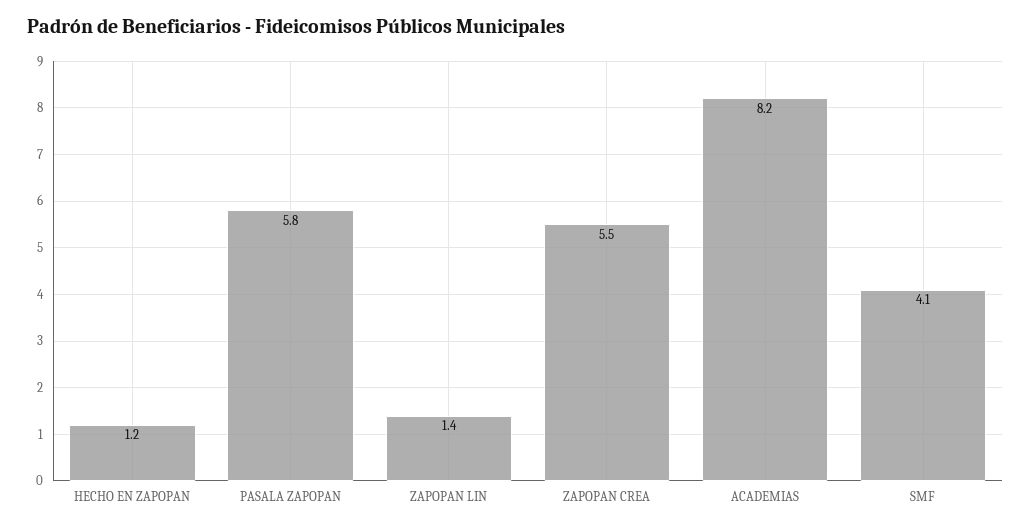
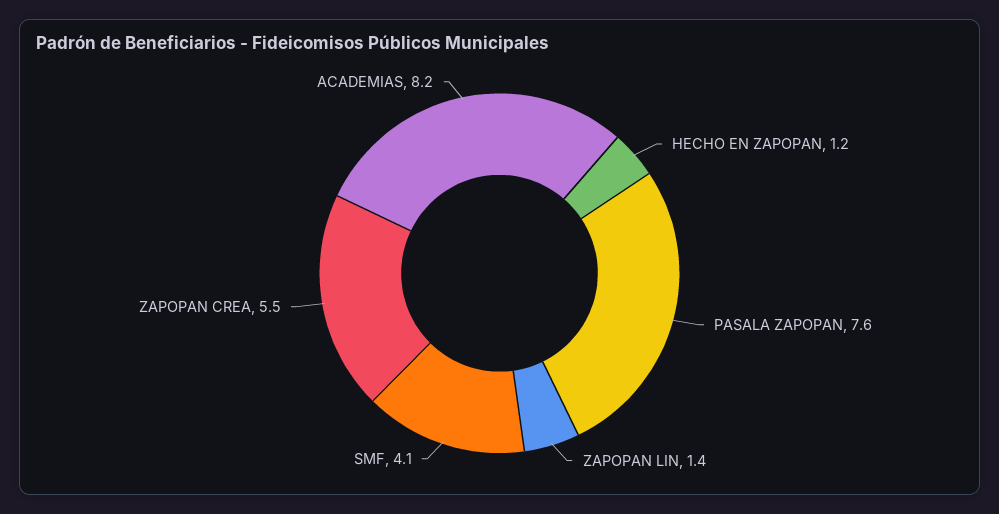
  {
    "HECHO EN ZAPOPAN": 1.2,
-   "PASALA ZAPOPAN": 5.8,
+   "PASALA ZAPOPAN": 7.6,
    "ZAPOPAN LIN": 1.4,
    "ZAPOPAN CREA": 5.5,
    "ACADEMIAS": 8.2,
    "SMF": 4.1
  }

